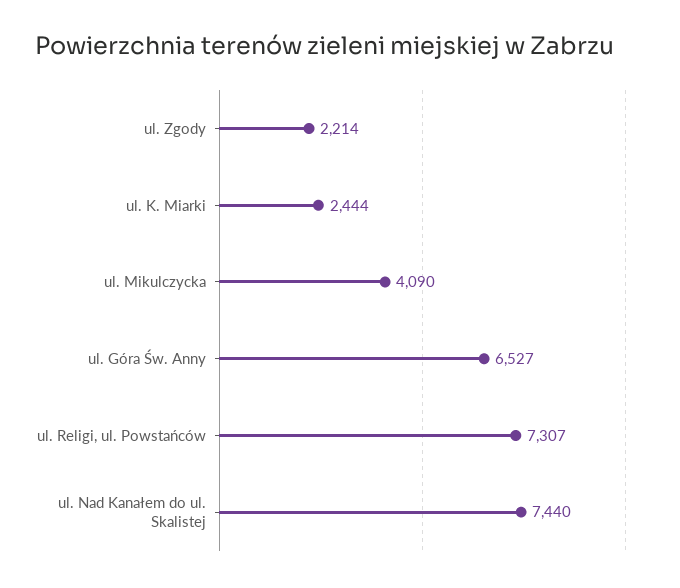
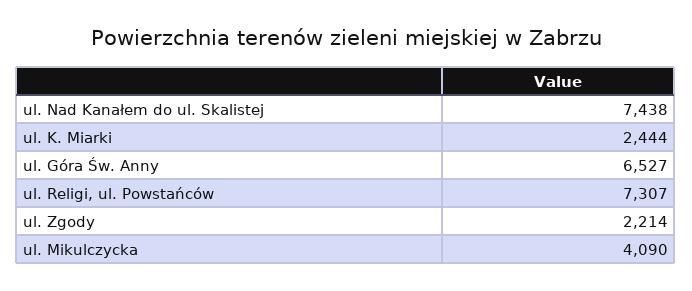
  {
    "ul. Zgody": 2214,
    "ul. K. Miarki": 2444,
    "ul. Mikulczycka": 4090,
    "ul. Góra Św. Anny": 6527,
    "ul. Religi, ul. Powstańców": 7307,
-   "ul. Nad Kanałem do ul. Skalistej": 7440
+   "ul. Nad Kanałem do ul. Skalistej": 7438
  }

